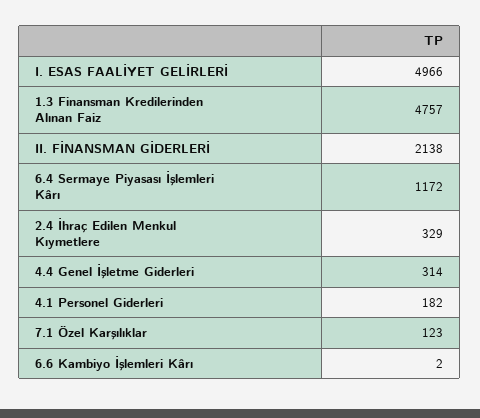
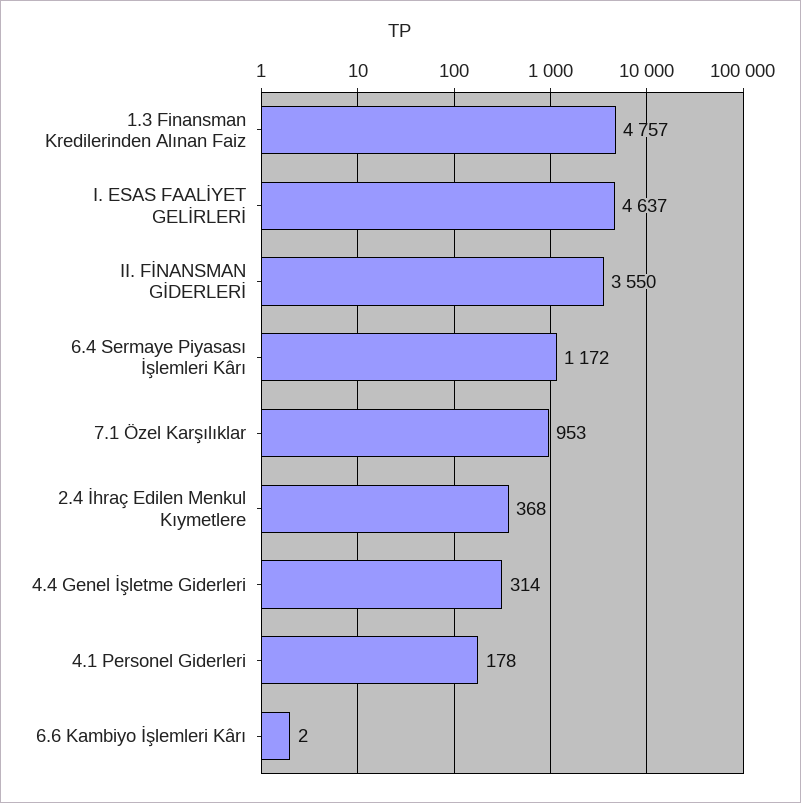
  {
-   "I. ESAS FAALİYET GELİRLERİ": 4966,
+   "I. ESAS FAALİYET GELİRLERİ": 4637,
    "1.3 Finansman Kredilerinden Alınan Faiz": 4757,
-   "II. FİNANSMAN GİDERLERİ": 2138,
+   "II. FİNANSMAN GİDERLERİ": 3550,
    "6.4 Sermaye Piyasası İşlemleri Kârı": 1172,
-   "2.4 İhraç Edilen Menkul Kıymetlere": 329,
+   "2.4 İhraç Edilen Menkul Kıymetlere": 368,
    "4.4 Genel İşletme Giderleri": 314,
-   "4.1 Personel Giderleri": 182,
+   "4.1 Personel Giderleri": 178,
-   "7.1 Özel Karşılıklar": 123,
+   "7.1 Özel Karşılıklar": 953,
    "6.6 Kambiyo İşlemleri Kârı": 2
  }

